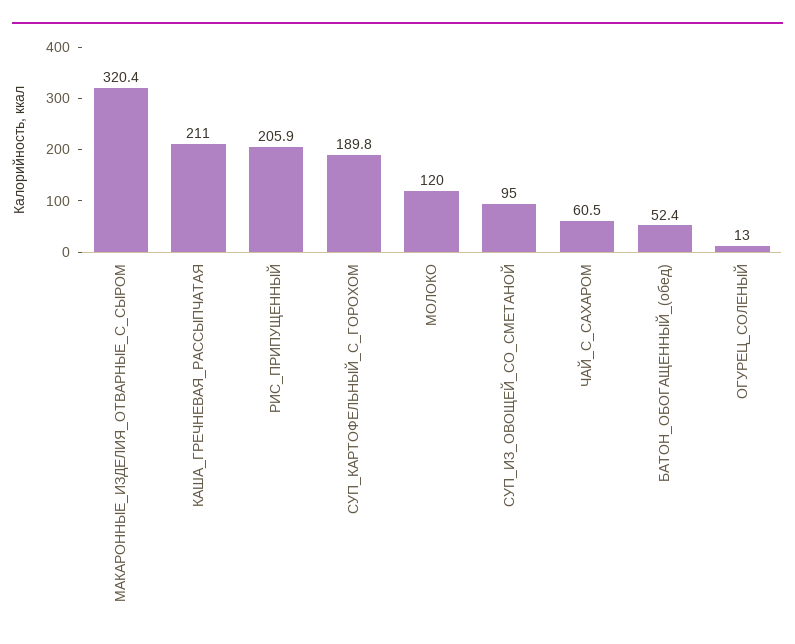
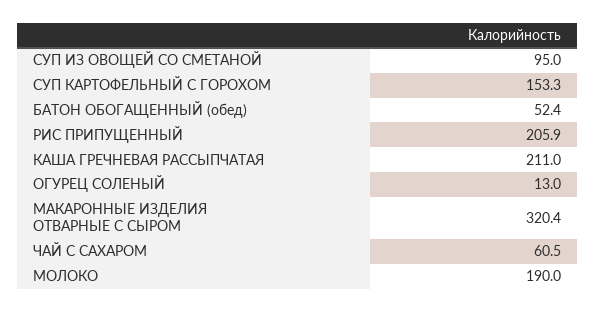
  {
    "МАКАРОННЫЕ_ИЗДЕЛИЯ_ОТВАРНЫЕ_С_СЫРОМ": 320.4,
    "КАША_ГРЕЧНЕВАЯ_РАССЫПЧАТАЯ": 211,
    "РИС_ПРИПУЩЕННЫЙ": 205.9,
-   "СУП_КАРТОФЕЛЬНЫЙ_С_ГОРОХОМ": 189.8,
+   "СУП_КАРТОФЕЛЬНЫЙ_С_ГОРОХОМ": 153.3,
-   "МОЛОКО": 120,
+   "МОЛОКО": 190,
    "СУП_ИЗ_ОВОЩЕЙ_СО_СМЕТАНОЙ": 95,
    "ЧАЙ_С_САХАРОМ": 60.5,
    "БАТОН_ОБОГАЩЕННЫЙ_(обед)": 52.4,
    "ОГУРЕЦ_СОЛЕНЫЙ": 13
  }

